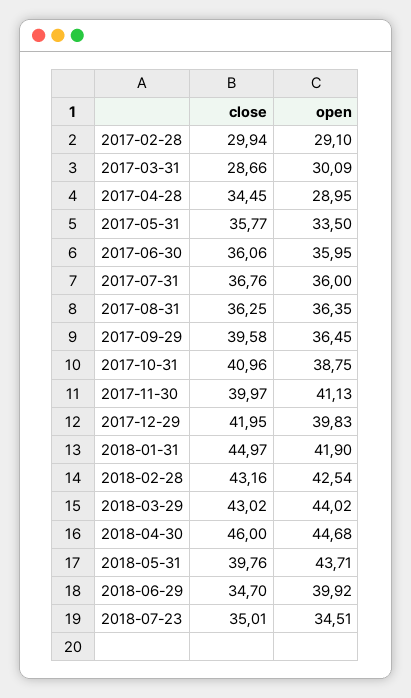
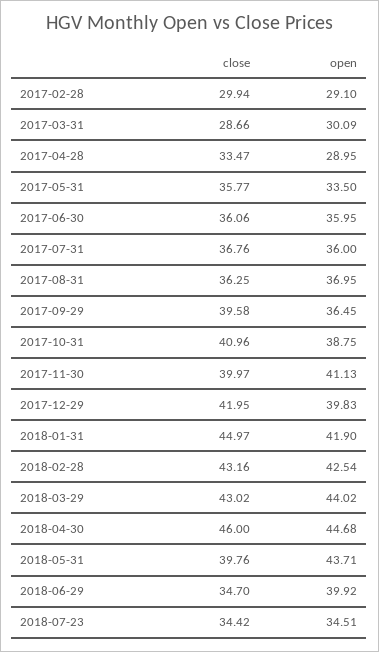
  {
    "close": {
      "2017-02-28": 29.94,
      "2017-03-31": 28.66,
-     "2017-04-28": 34.45,
+     "2017-04-28": 33.47,
      "2017-05-31": 35.77,
      "2017-06-30": 36.06,
      "2017-07-31": 36.76,
      "2017-08-31": 36.25,
      "2017-09-29": 39.58,
      "2017-10-31": 40.96,
      "2017-11-30": 39.97,
      "2017-12-29": 41.95,
      "2018-01-31": 44.97,
      "2018-02-28": 43.16,
      "2018-03-29": 43.02,
      "2018-04-30": 46,
      "2018-05-31": 39.76,
      "2018-06-29": 34.7,
-     "2018-07-23": 35.01
+     "2018-07-23": 34.42
    },
    "open": {
      "2017-02-28": 29.1,
      "2017-03-31": 30.09,
      "2017-04-28": 28.95,
      "2017-05-31": 33.5,
      "2017-06-30": 35.95,
      "2017-07-31": 36,
-     "2017-08-31": 36.35,
+     "2017-08-31": 36.95,
      "2017-09-29": 36.45,
      "2017-10-31": 38.75,
      "2017-11-30": 41.13,
      "2017-12-29": 39.83,
      "2018-01-31": 41.9,
      "2018-02-28": 42.54,
      "2018-03-29": 44.02,
      "2018-04-30": 44.68,
      "2018-05-31": 43.71,
      "2018-06-29": 39.92,
      "2018-07-23": 34.51
    }
  }

